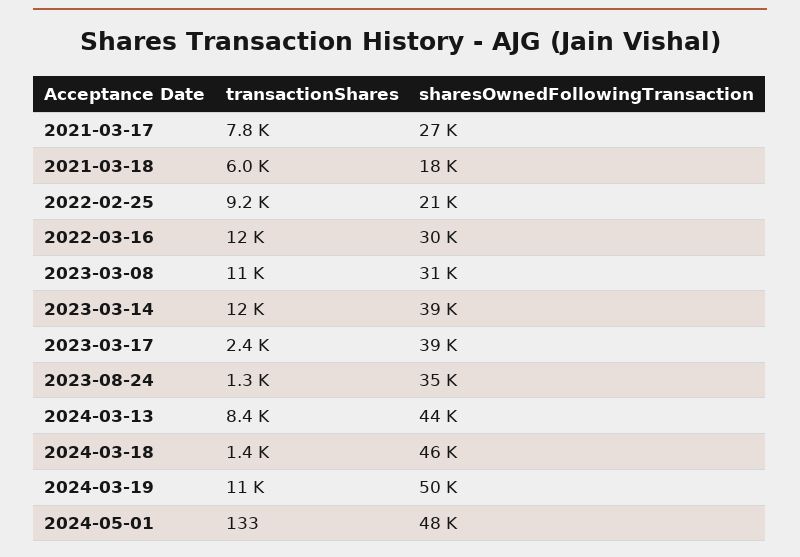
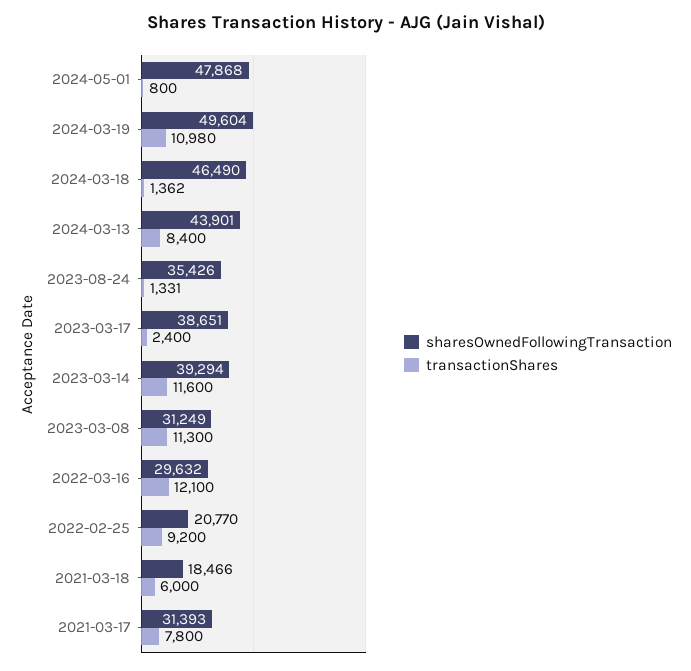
  {
    "transactionShares": {
      "2021-03-17": 7800,
      "2021-03-18": 6000,
      "2022-02-25": 9200,
      "2022-03-16": 12100,
      "2023-03-08": 11300,
      "2023-03-14": 11600,
      "2023-03-17": 2400,
      "2023-08-24": 1331,
      "2024-03-13": 8400,
      "2024-03-18": 1362,
      "2024-03-19": 10980,
-     "2024-05-01": 133
+     "2024-05-01": 800
    },
    "sharesOwnedFollowingTransaction": {
-     "2021-03-17": 27000,
+     "2021-03-17": 31393,
      "2021-03-18": 18466,
      "2022-02-25": 20770,
      "2022-03-16": 29632,
      "2023-03-08": 31249,
      "2023-03-14": 39294,
      "2023-03-17": 38651,
      "2023-08-24": 35426,
      "2024-03-13": 43901,
      "2024-03-18": 46490,
      "2024-03-19": 49604,
      "2024-05-01": 47868
    }
  }

